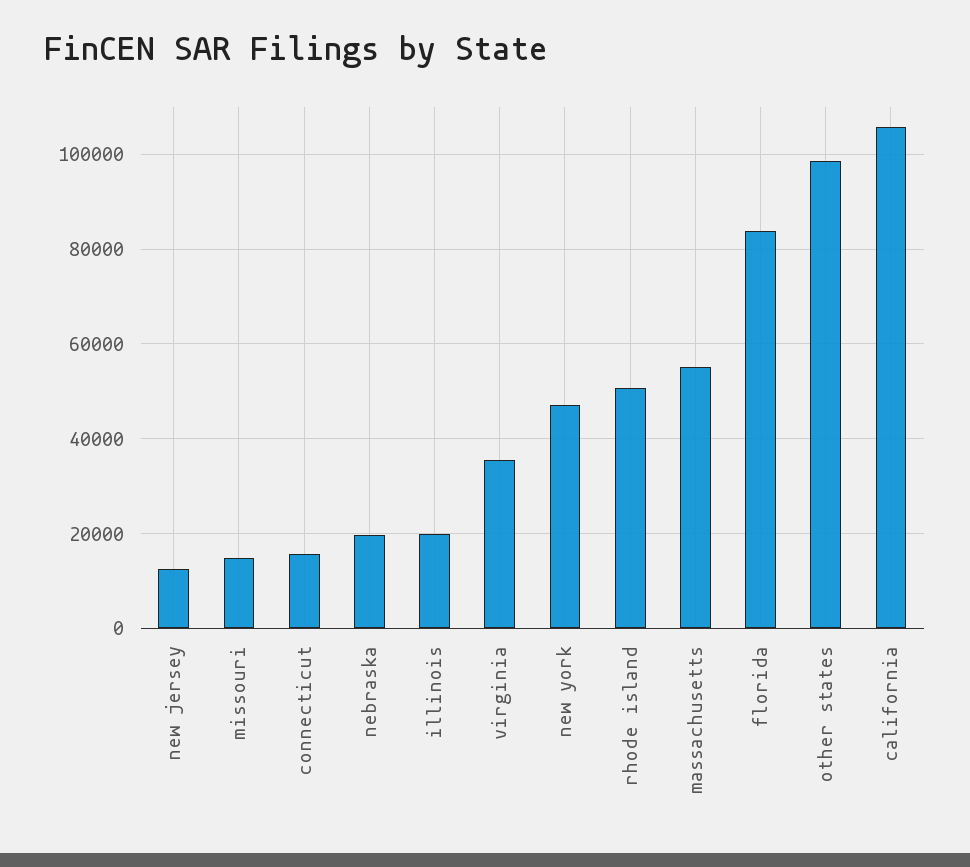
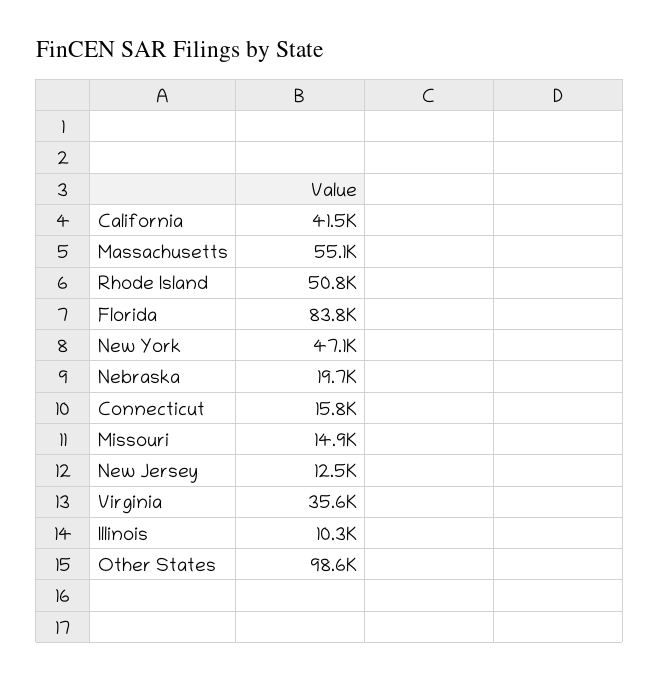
  {
    "new jersey": 12500,
    "missouri": 14900,
    "connecticut": 15800,
    "nebraska": 19700,
-   "illinois": 20000,
+   "illinois": 10300,
    "virginia": 35600,
    "new york": 47100,
    "rhode island": 50800,
    "massachusetts": 55100,
    "florida": 83800,
    "other states": 98600,
-   "california": 106000
+   "california": 41500
  }

